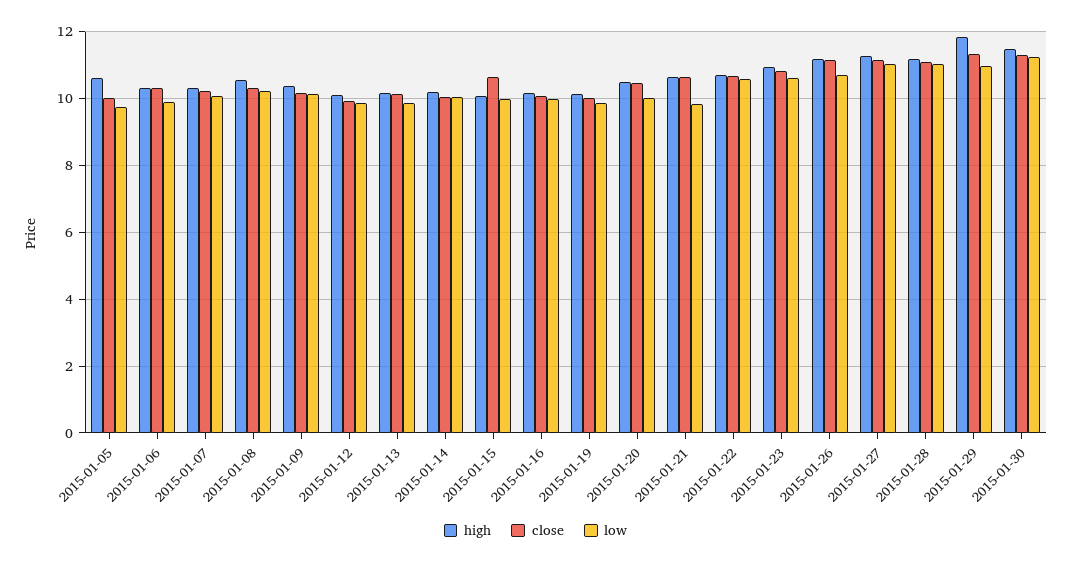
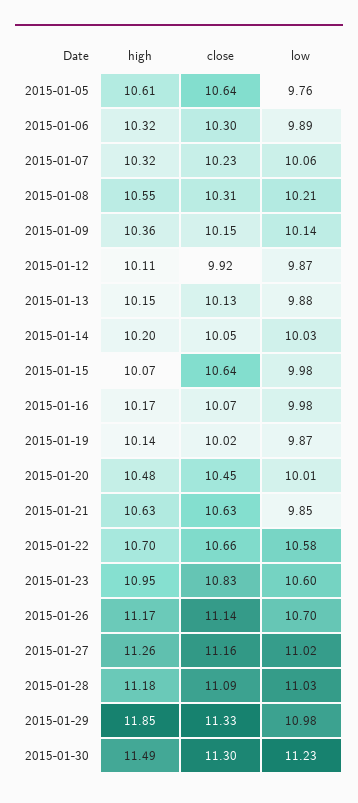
  {
    "high": {
      "2015-01-05": 10.61,
      "2015-01-06": 10.32,
      "2015-01-07": 10.32,
      "2015-01-08": 10.55,
      "2015-01-09": 10.36,
      "2015-01-12": 10.11,
      "2015-01-13": 10.15,
      "2015-01-14": 10.2,
      "2015-01-15": 10.07,
      "2015-01-16": 10.17,
      "2015-01-19": 10.14,
      "2015-01-20": 10.48,
      "2015-01-21": 10.63,
      "2015-01-22": 10.7,
      "2015-01-23": 10.95,
      "2015-01-26": 11.17,
      "2015-01-27": 11.26,
      "2015-01-28": 11.18,
      "2015-01-29": 11.85,
      "2015-01-30": 11.49
    },
    "close": {
-     "2015-01-05": 10,
+     "2015-01-05": 10.64,
      "2015-01-06": 10.3,
      "2015-01-07": 10.23,
      "2015-01-08": 10.31,
      "2015-01-09": 10.15,
      "2015-01-12": 9.92,
      "2015-01-13": 10.13,
      "2015-01-14": 10.05,
      "2015-01-15": 10.64,
      "2015-01-16": 10.07,
      "2015-01-19": 10.02,
      "2015-01-20": 10.45,
      "2015-01-21": 10.63,
      "2015-01-22": 10.66,
      "2015-01-23": 10.83,
      "2015-01-26": 11.14,
      "2015-01-27": 11.16,
      "2015-01-28": 11.09,
      "2015-01-29": 11.33,
      "2015-01-30": 11.3
    },
    "low": {
      "2015-01-05": 9.76,
      "2015-01-06": 9.89,
      "2015-01-07": 10.06,
      "2015-01-08": 10.21,
      "2015-01-09": 10.14,
      "2015-01-12": 9.87,
      "2015-01-13": 9.88,
      "2015-01-14": 10.03,
      "2015-01-15": 9.98,
      "2015-01-16": 9.98,
      "2015-01-19": 9.87,
      "2015-01-20": 10.01,
      "2015-01-21": 9.85,
      "2015-01-22": 10.58,
      "2015-01-23": 10.6,
      "2015-01-26": 10.7,
      "2015-01-27": 11.02,
      "2015-01-28": 11.03,
      "2015-01-29": 10.98,
      "2015-01-30": 11.23
    }
  }

